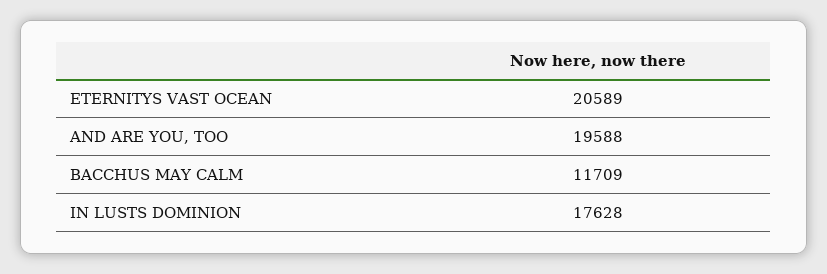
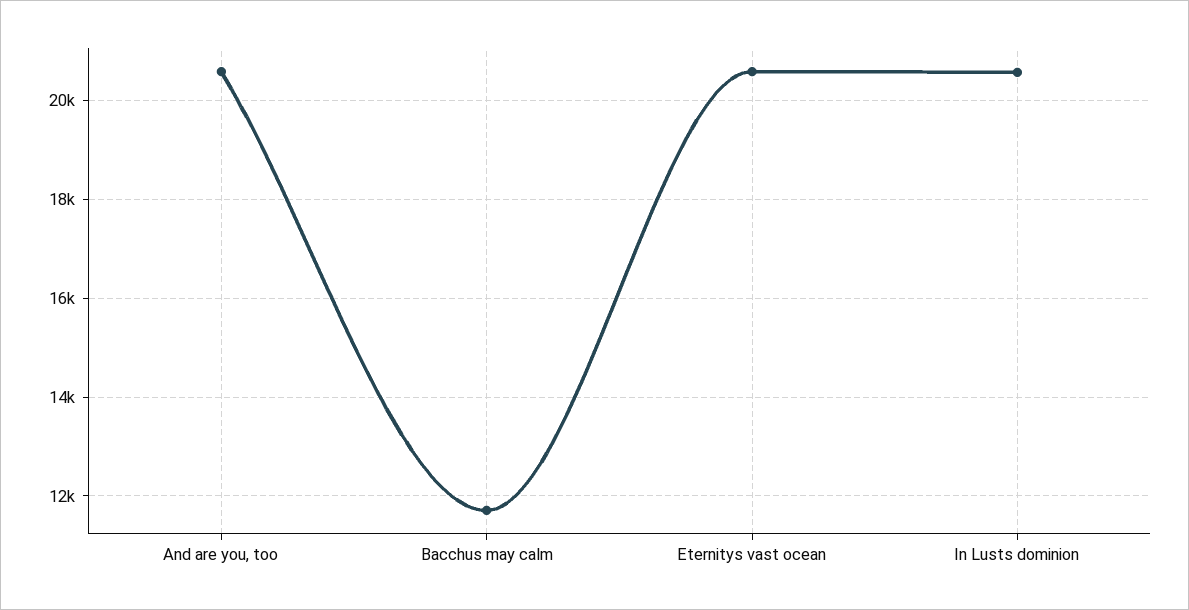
  {
    "ETERNITYS VAST OCEAN": 20589,
-   "AND ARE YOU, TOO": 19588,
+   "AND ARE YOU, TOO": 20600,
    "BACCHUS MAY CALM": 11709,
-   "IN LUSTS DOMINION": 17628
+   "IN LUSTS DOMINION": 20600
  }

